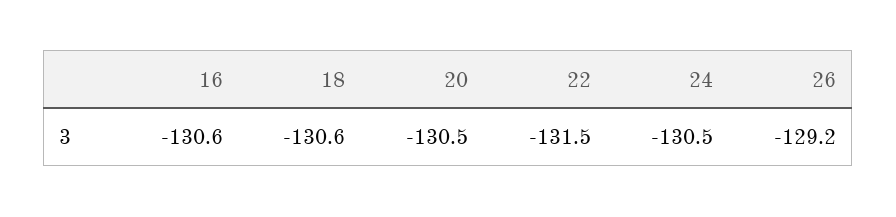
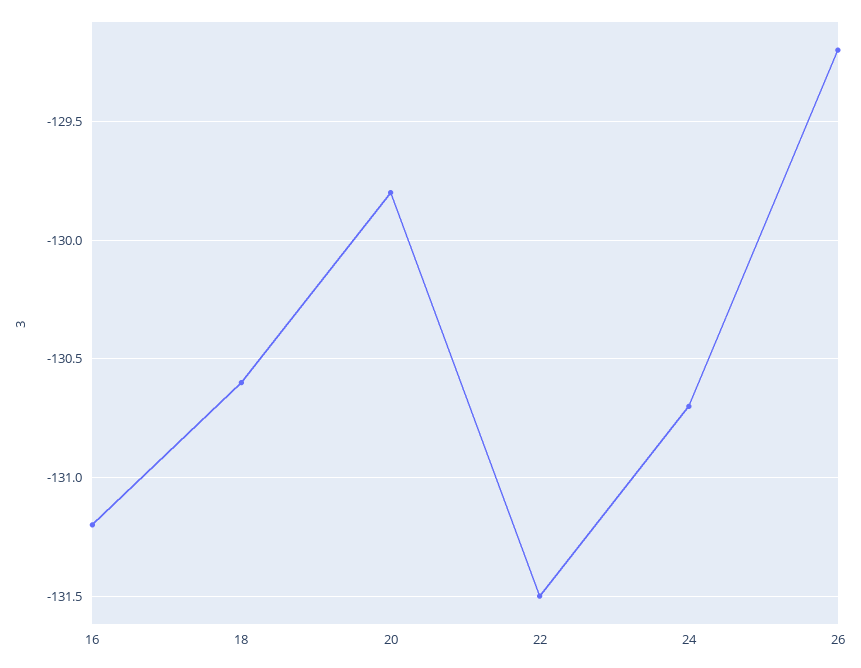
  {
-   "16": -130.6,
+   "16": -131.2,
    "18": -130.6,
-   "20": -130.5,
+   "20": -129.8,
    "22": -131.5,
-   "24": -130.5,
+   "24": -130.7,
    "26": -129.2
  }

